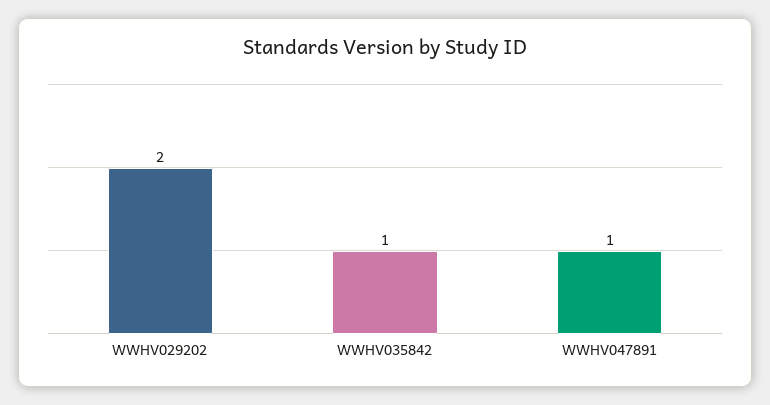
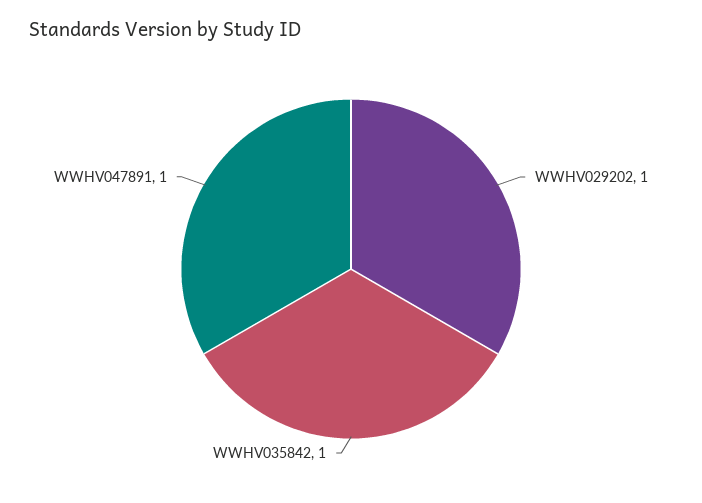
  {
-   "WWHV029202": 2,
+   "WWHV029202": 1,
    "WWHV035842": 1,
    "WWHV047891": 1
  }

